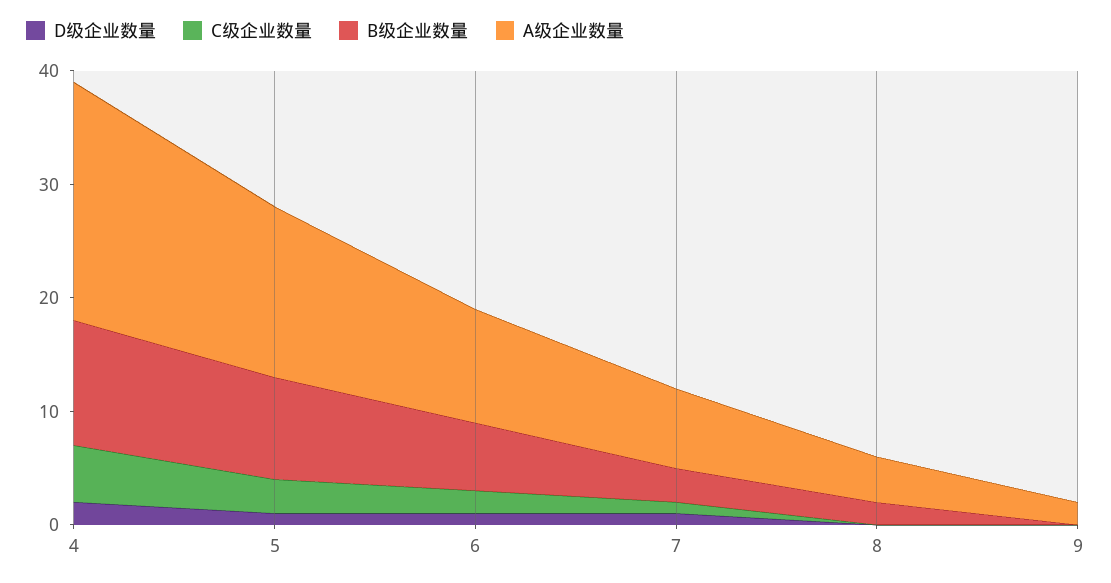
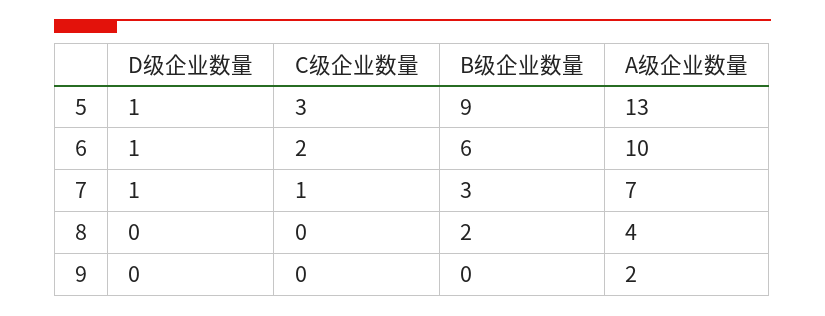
  {
    "D级企业数量": {
-     "4": 2,
      "5": 1,
      "6": 1,
      "7": 1,
      "8": 0,
      "9": 0
    },
    "C级企业数量": {
-     "4": 5,
      "5": 3,
      "6": 2,
      "7": 1,
      "8": 0,
      "9": 0
    },
    "B级企业数量": {
-     "4": 11,
      "5": 9,
      "6": 6,
      "7": 3,
      "8": 2,
      "9": 0
    },
    "A级企业数量": {
-     "4": 21,
-     "5": 15,
+     "5": 13,
      "6": 10,
      "7": 7,
      "8": 4,
      "9": 2
    }
  }

